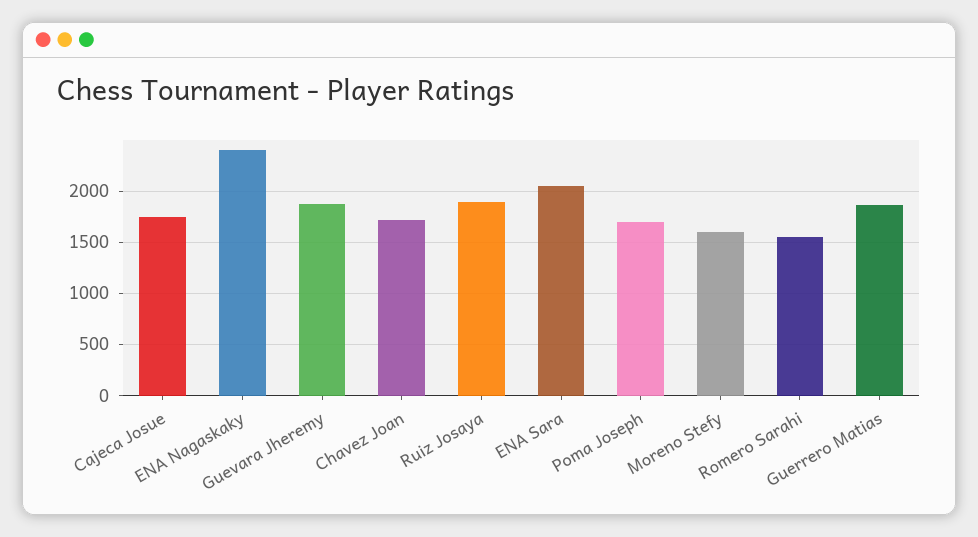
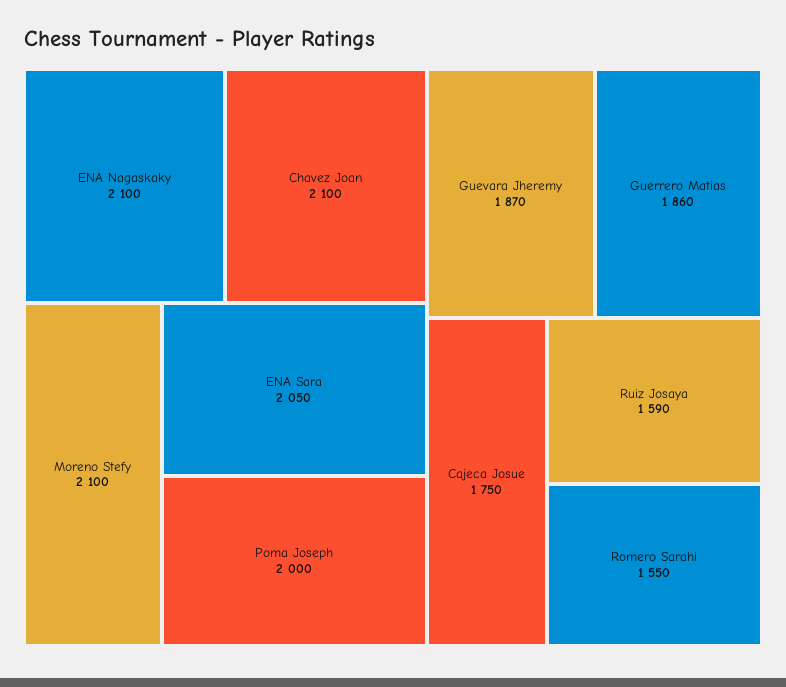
  {
    "Cajeca Josue": 1750,
-   "ENA Nagaskaky": 2400,
+   "ENA Nagaskaky": 2100,
    "Guevara Jheremy": 1870,
-   "Chavez Joan": 1700,
+   "Chavez Joan": 2100,
-   "Ruiz Josaya": 1900,
+   "Ruiz Josaya": 1590,
    "ENA Sara": 2050,
-   "Poma Joseph": 1700,
+   "Poma Joseph": 2000,
-   "Moreno Stefy": 1600,
+   "Moreno Stefy": 2100,
    "Romero Sarahi": 1550,
    "Guerrero Matias": 1860
  }

